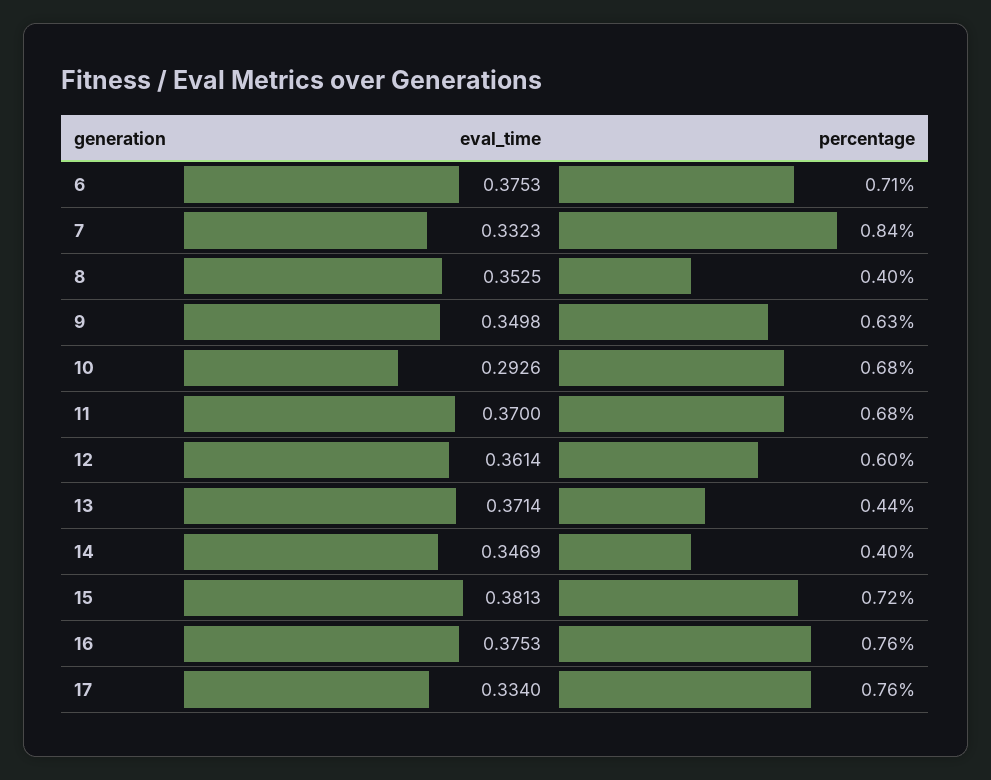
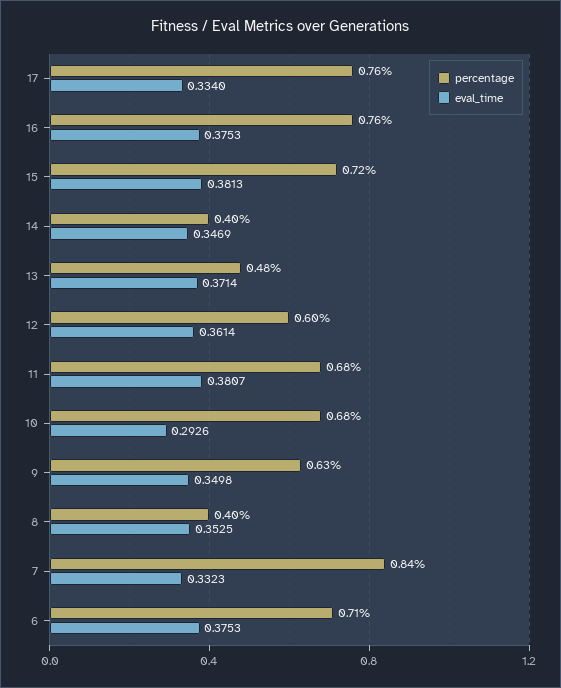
  {
    "eval_time": {
      "6": 0.3753,
      "7": 0.3323,
      "8": 0.3525,
      "9": 0.3498,
      "10": 0.2926,
-     "11": 0.37,
+     "11": 0.3807,
      "12": 0.3614,
      "13": 0.3714,
      "14": 0.3469,
      "15": 0.3813,
      "16": 0.3753,
      "17": 0.334
    },
    "percentage": {
      "6": 0.71,
      "7": 0.84,
      "8": 0.4,
      "9": 0.63,
      "10": 0.68,
      "11": 0.68,
      "12": 0.6,
-     "13": 0.44,
+     "13": 0.48,
      "14": 0.4,
      "15": 0.72,
      "16": 0.76,
      "17": 0.76
    }
  }

